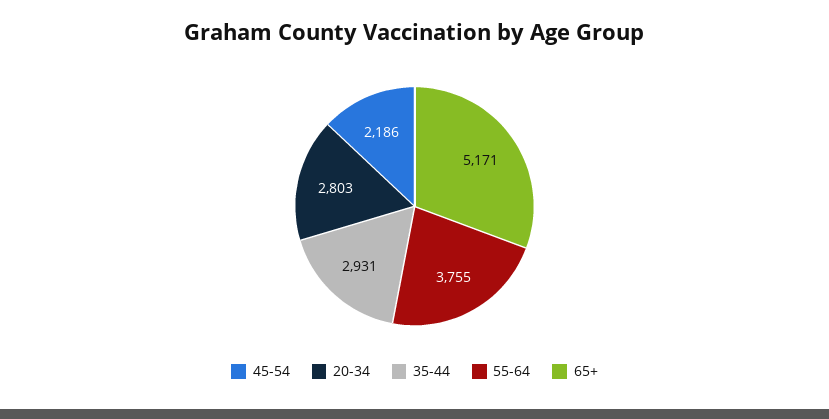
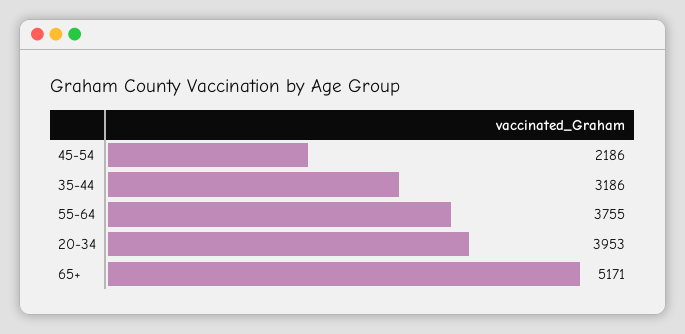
  {
    "45-54": 2186,
-   "20-34": 2803,
+   "20-34": 3953,
-   "35-44": 2931,
+   "35-44": 3186,
    "55-64": 3755,
    "65+": 5171
  }

